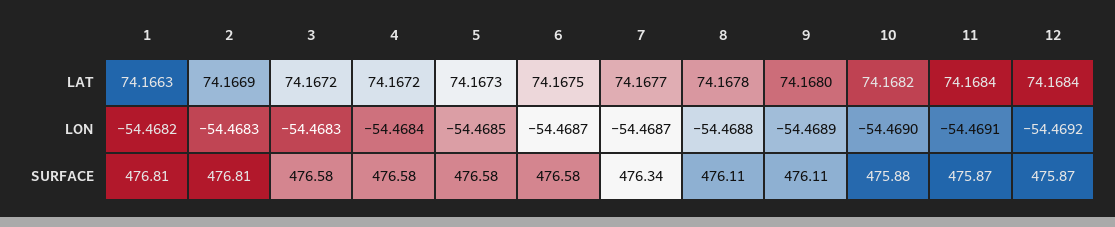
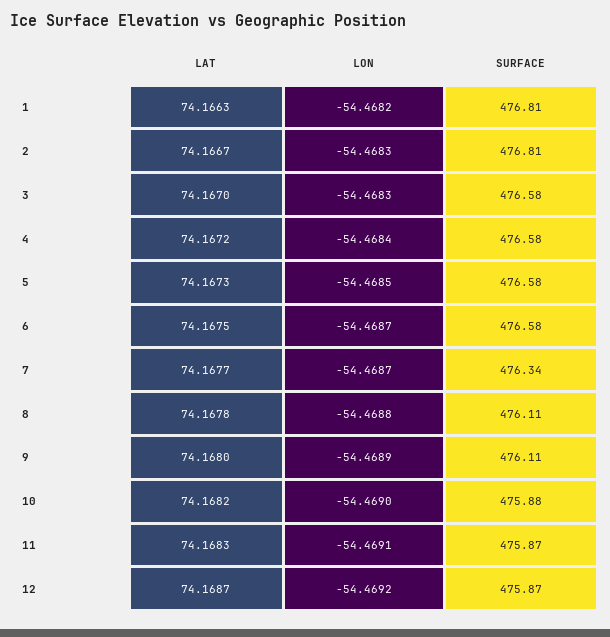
  {
    "1": {
      "LAT": 74.1663,
      "LON": -54.4682,
      "SURFACE": 476.81
    },
    "2": {
-     "LAT": 74.1669,
+     "LAT": 74.1667,
      "LON": -54.4683,
      "SURFACE": 476.81
    },
    "3": {
-     "LAT": 74.1672,
+     "LAT": 74.167,
      "LON": -54.4683,
      "SURFACE": 476.58
    },
    "4": {
      "LAT": 74.1672,
      "LON": -54.4684,
      "SURFACE": 476.58
    },
    "5": {
      "LAT": 74.1673,
      "LON": -54.4685,
      "SURFACE": 476.58
    },
    "6": {
      "LAT": 74.1675,
      "LON": -54.4687,
      "SURFACE": 476.58
    },
    "7": {
      "LAT": 74.1677,
      "LON": -54.4687,
      "SURFACE": 476.34
    },
    "8": {
      "LAT": 74.1678,
      "LON": -54.4688,
      "SURFACE": 476.11
    },
    "9": {
      "LAT": 74.168,
      "LON": -54.4689,
      "SURFACE": 476.11
    },
    "10": {
      "LAT": 74.1682,
      "LON": -54.469,
      "SURFACE": 475.88
    },
    "11": {
-     "LAT": 74.1684,
+     "LAT": 74.1683,
      "LON": -54.4691,
      "SURFACE": 475.87
    },
    "12": {
-     "LAT": 74.1684,
+     "LAT": 74.1687,
      "LON": -54.4692,
      "SURFACE": 475.87
    }
  }

